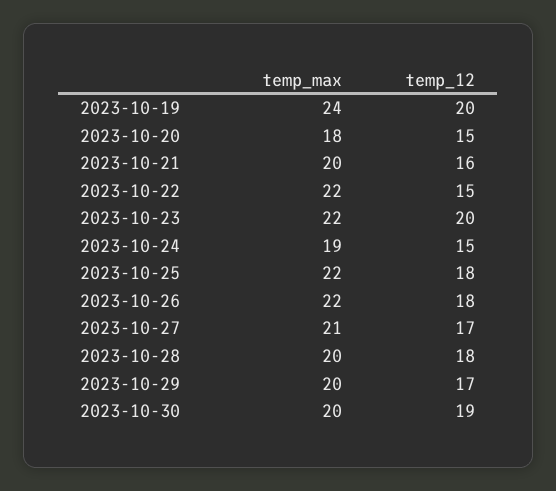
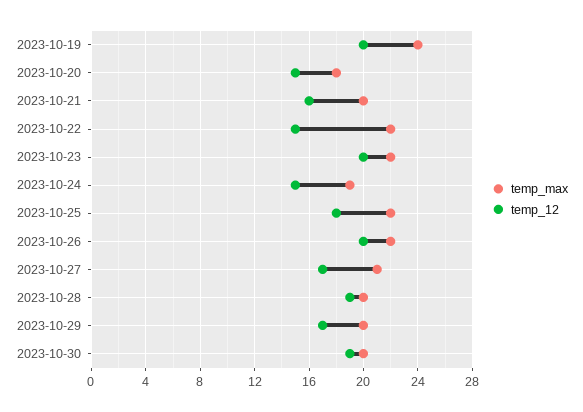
  {
    "temp_max": {
      "2023-10-19": 24,
      "2023-10-20": 18,
      "2023-10-21": 20,
      "2023-10-22": 22,
      "2023-10-23": 22,
      "2023-10-24": 19,
      "2023-10-25": 22,
      "2023-10-26": 22,
      "2023-10-27": 21,
      "2023-10-28": 20,
      "2023-10-29": 20,
      "2023-10-30": 20
    },
    "temp_12": {
      "2023-10-19": 20,
      "2023-10-20": 15,
      "2023-10-21": 16,
      "2023-10-22": 15,
      "2023-10-23": 20,
      "2023-10-24": 15,
      "2023-10-25": 18,
-     "2023-10-26": 18,
+     "2023-10-26": 20,
      "2023-10-27": 17,
-     "2023-10-28": 18,
+     "2023-10-28": 19,
      "2023-10-29": 17,
      "2023-10-30": 19
    }
  }

